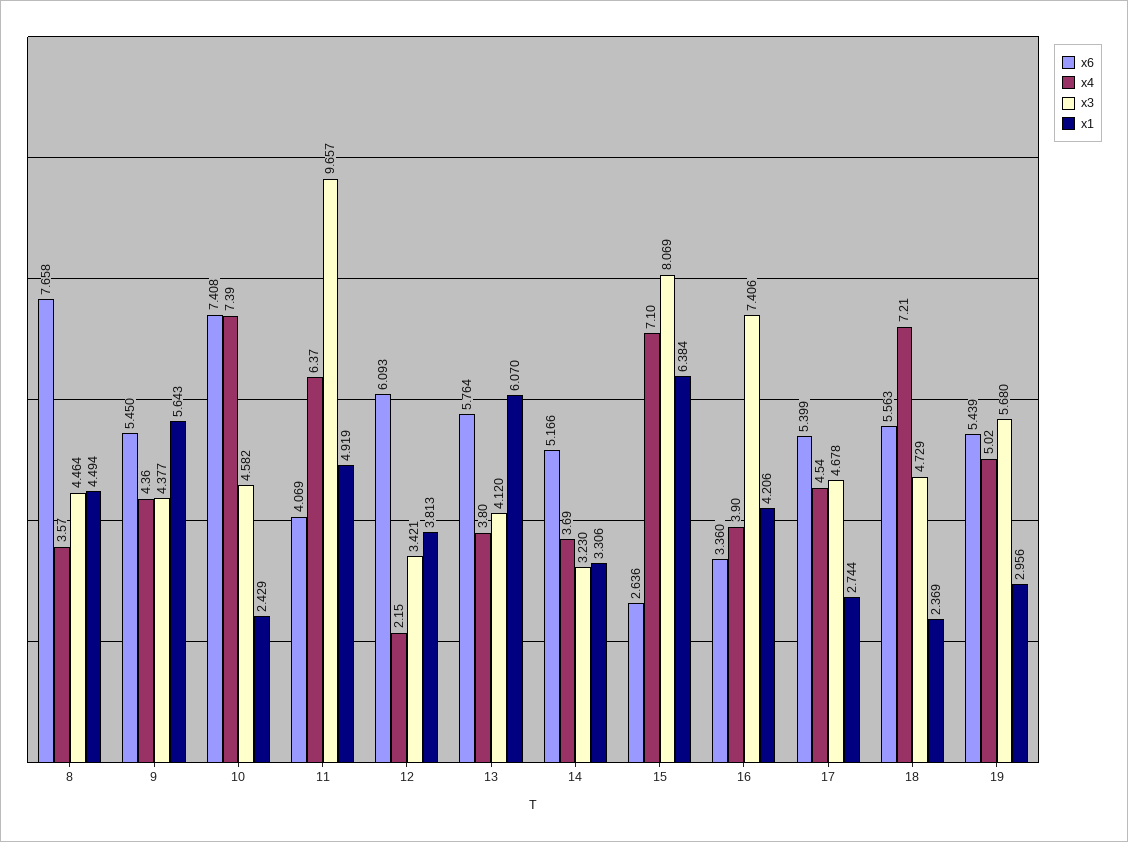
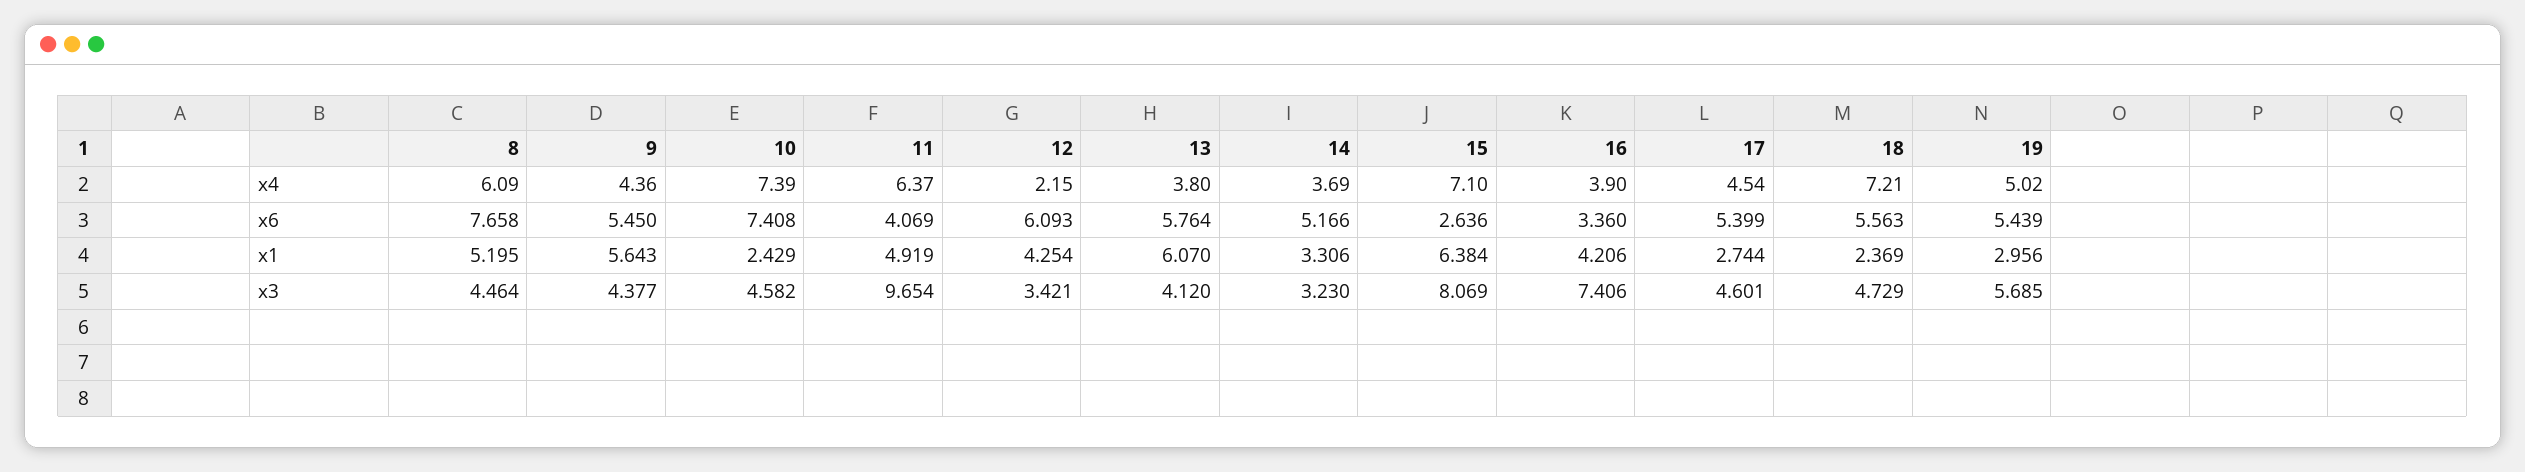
  {
    "x6": {
      "8": 7.658,
      "9": 5.45,
      "10": 7.408,
      "11": 4.069,
      "12": 6.093,
      "13": 5.764,
      "14": 5.166,
      "15": 2.636,
      "16": 3.36,
      "17": 5.399,
      "18": 5.563,
      "19": 5.439
    },
    "x4": {
-     "8": 3.57,
+     "8": 6.09,
      "9": 4.36,
      "10": 7.39,
      "11": 6.37,
      "12": 2.15,
      "13": 3.8,
      "14": 3.69,
      "15": 7.1,
      "16": 3.9,
      "17": 4.54,
      "18": 7.21,
      "19": 5.02
    },
    "x3": {
      "8": 4.464,
      "9": 4.377,
      "10": 4.582,
-     "11": 9.657,
+     "11": 9.654,
      "12": 3.421,
      "13": 4.12,
      "14": 3.23,
      "15": 8.069,
      "16": 7.406,
-     "17": 4.678,
+     "17": 4.601,
      "18": 4.729,
-     "19": 5.68
+     "19": 5.685
    },
    "x1": {
-     "8": 4.494,
+     "8": 5.195,
      "9": 5.643,
      "10": 2.429,
      "11": 4.919,
-     "12": 3.813,
+     "12": 4.254,
      "13": 6.07,
      "14": 3.306,
      "15": 6.384,
      "16": 4.206,
      "17": 2.744,
      "18": 2.369,
      "19": 2.956
    }
  }

